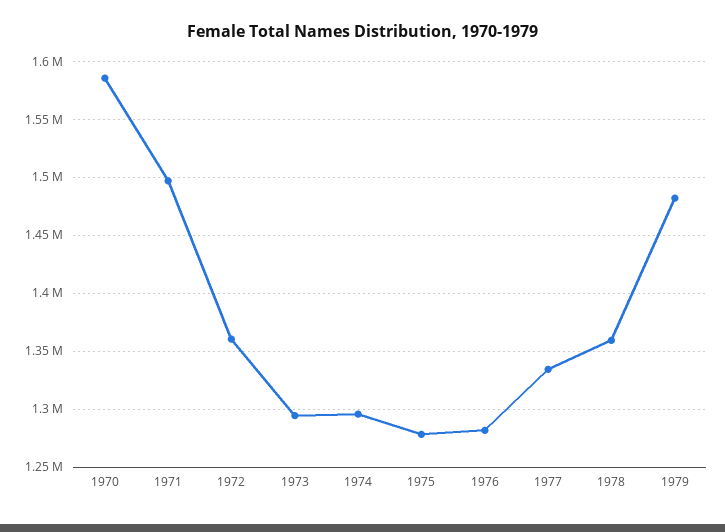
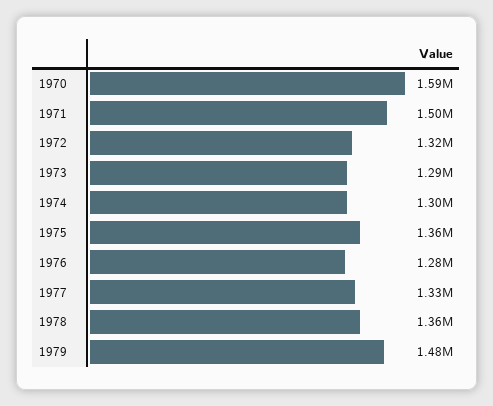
  {
    "1970": 1590000,
    "1971": 1500000,
-   "1972": 1360000,
+   "1972": 1320000,
    "1973": 1290000,
    "1974": 1300000,
-   "1975": 1280000,
+   "1975": 1360000,
    "1976": 1280000,
    "1977": 1330000,
    "1978": 1360000,
    "1979": 1480000
  }

